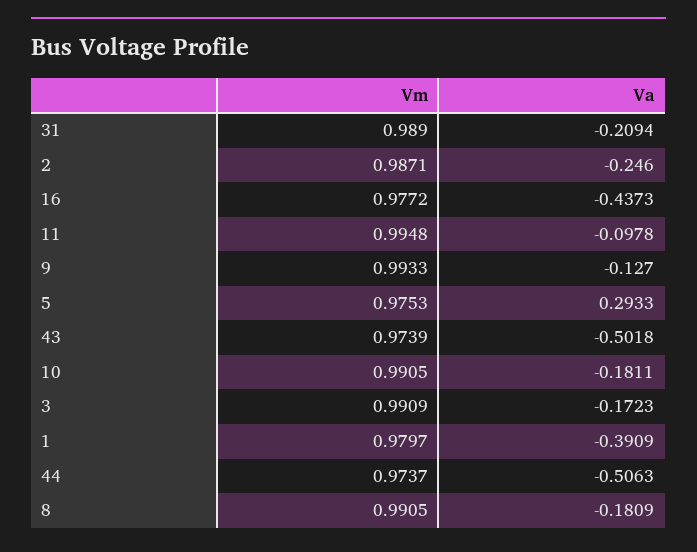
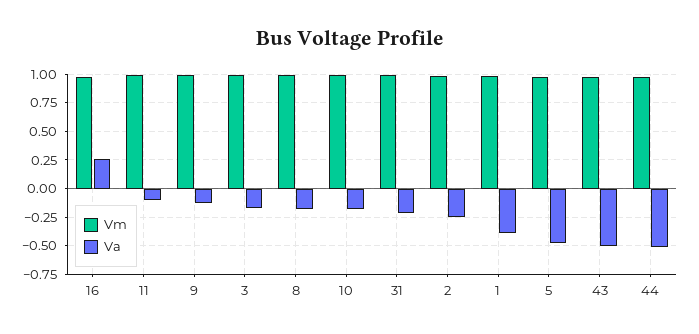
  {
    "Vm": {
      "31": 0.989,
      "2": 0.9871,
      "16": 0.9772,
      "11": 0.9948,
      "9": 0.9933,
      "5": 0.9753,
      "43": 0.9739,
      "10": 0.9905,
      "3": 0.9909,
      "1": 0.9797,
      "44": 0.9737,
      "8": 0.9905
    },
    "Va": {
      "31": -0.2094,
      "2": -0.246,
-     "16": -0.4373,
+     "16": 0.25,
      "11": -0.0978,
      "9": -0.127,
-     "5": 0.2933,
+     "5": -0.5,
      "43": -0.5018,
      "10": -0.1811,
      "3": -0.1723,
      "1": -0.3909,
      "44": -0.5063,
      "8": -0.1809
    }
  }

